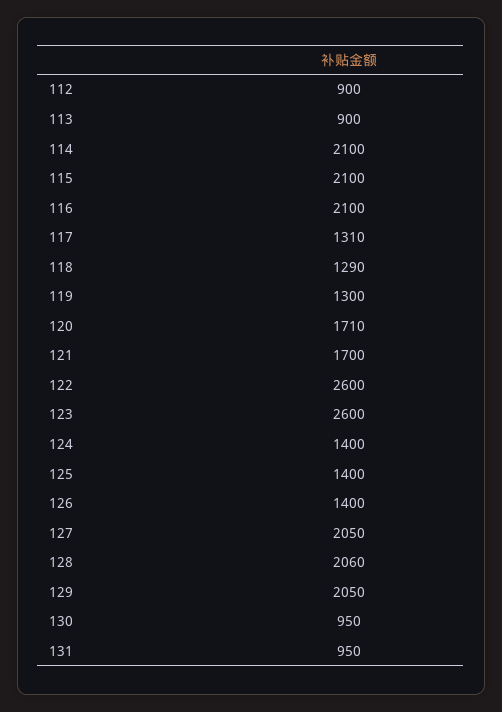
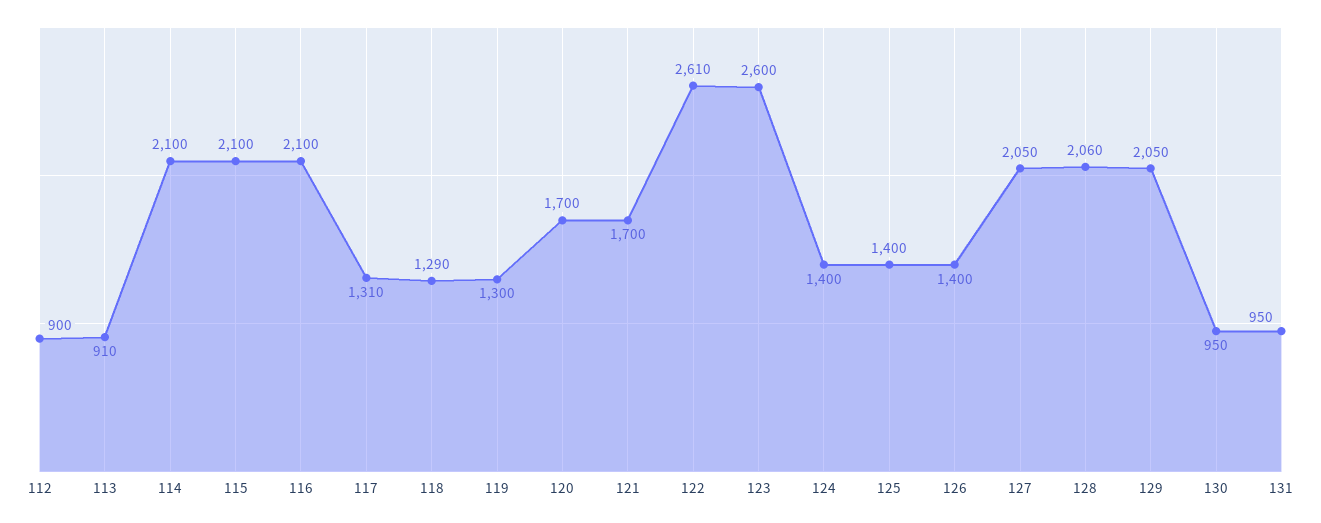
  {
    "112": 900,
-   "113": 900,
+   "113": 910,
    "114": 2100,
    "115": 2100,
    "116": 2100,
    "117": 1310,
    "118": 1290,
    "119": 1300,
-   "120": 1710,
+   "120": 1700,
    "121": 1700,
-   "122": 2600,
+   "122": 2610,
    "123": 2600,
    "124": 1400,
    "125": 1400,
    "126": 1400,
    "127": 2050,
    "128": 2060,
    "129": 2050,
    "130": 950,
    "131": 950
  }

